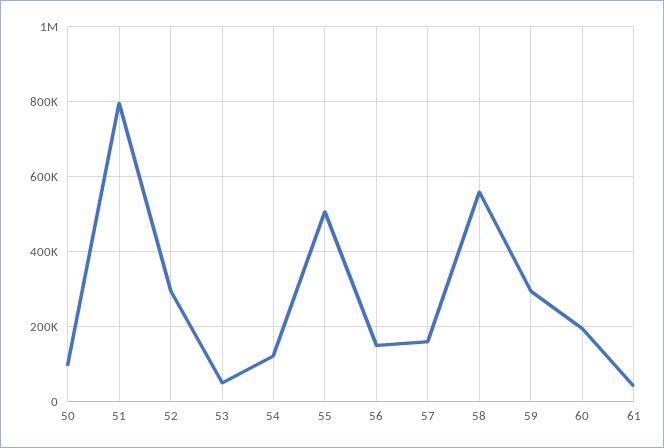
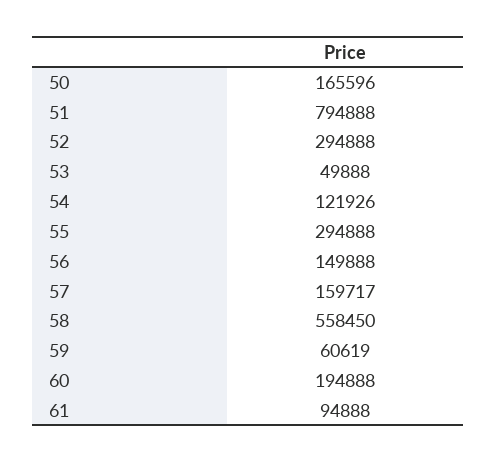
  {
-   "50": 100000,
+   "50": 165596,
    "51": 794888,
    "52": 294888,
    "53": 49888,
    "54": 121926,
-   "55": 500000,
+   "55": 294888,
    "56": 149888,
    "57": 159717,
    "58": 558450,
-   "59": 300000,
+   "59": 60619,
    "60": 194888,
-   "61": 40000
+   "61": 94888
  }

